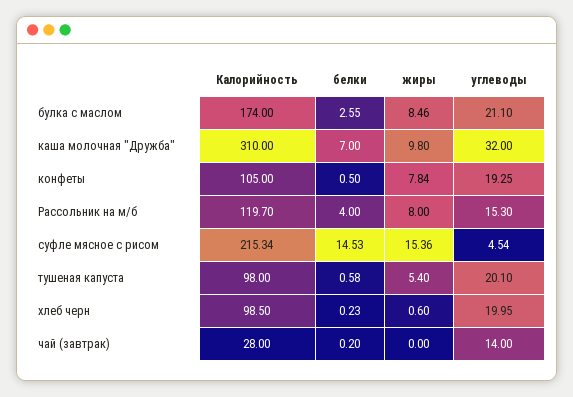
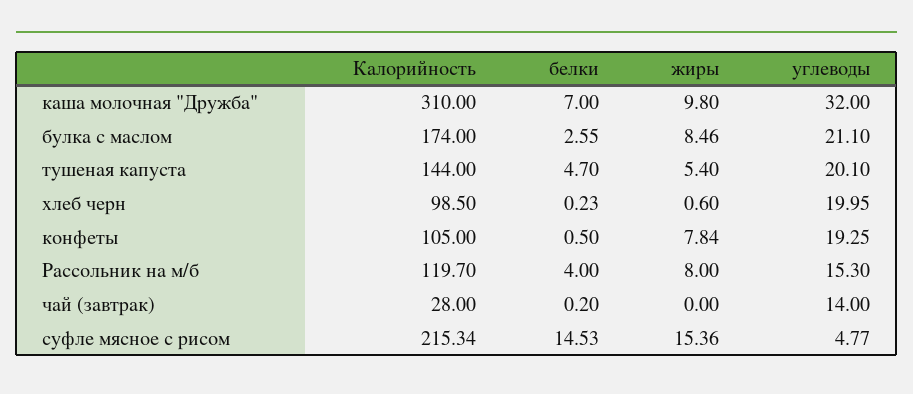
  {
    "Калорийность": {
      "булка с маслом": 174,
      "каша молочная \"Дружба\"": 310,
      "конфеты": 105,
      "Рассольник на м/б": 119.7,
      "суфле мясное с рисом": 215.34,
-     "тушеная капуста": 98,
+     "тушеная капуста": 144,
      "хлеб черн": 98.5,
      "чай (завтрак)": 28
    },
    "белки": {
      "булка с маслом": 2.55,
      "каша молочная \"Дружба\"": 7,
      "конфеты": 0.5,
      "Рассольник на м/б": 4,
      "суфле мясное с рисом": 14.53,
-     "тушеная капуста": 0.58,
+     "тушеная капуста": 4.7,
      "хлеб черн": 0.23,
      "чай (завтрак)": 0.2
    },
    "жиры": {
      "булка с маслом": 8.46,
      "каша молочная \"Дружба\"": 9.8,
      "конфеты": 7.84,
      "Рассольник на м/б": 8,
      "суфле мясное с рисом": 15.36,
      "тушеная капуста": 5.4,
      "хлеб черн": 0.6,
      "чай (завтрак)": 0
    },
    "углеводы": {
      "булка с маслом": 21.1,
      "каша молочная \"Дружба\"": 32,
      "конфеты": 19.25,
      "Рассольник на м/б": 15.3,
-     "суфле мясное с рисом": 4.54,
+     "суфле мясное с рисом": 4.77,
      "тушеная капуста": 20.1,
      "хлеб черн": 19.95,
      "чай (завтрак)": 14
    }
  }

